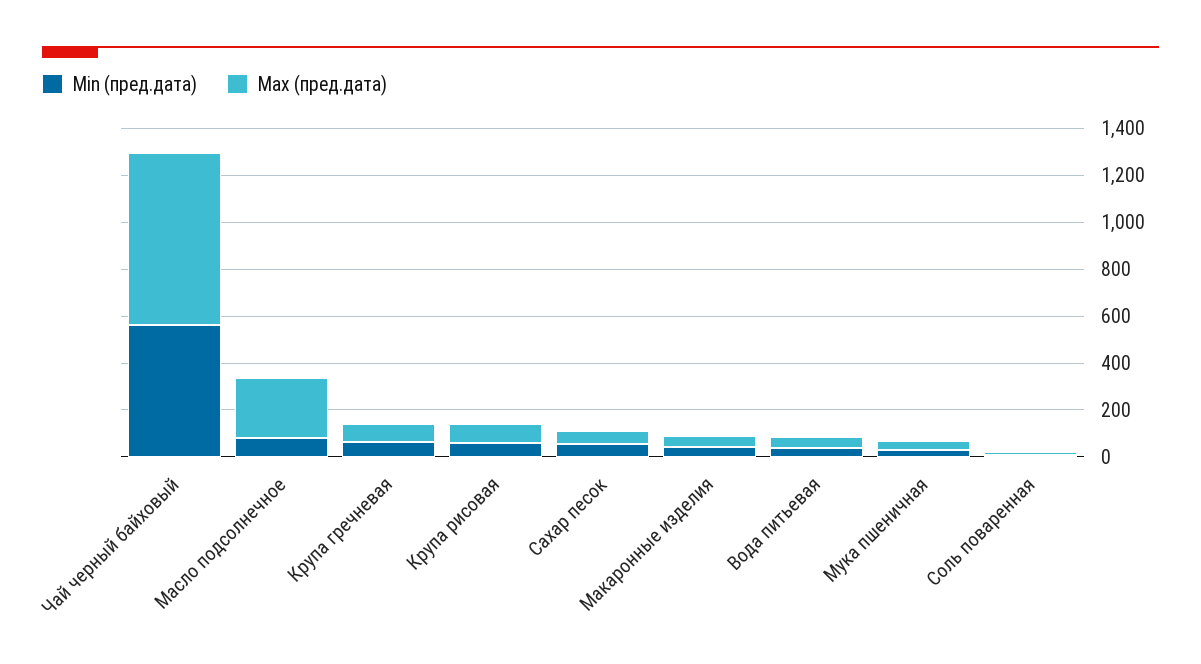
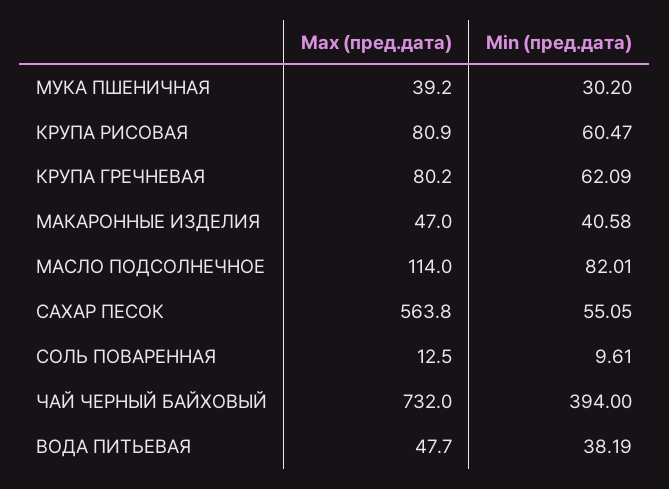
  {
    "Min (пред.дата)": {
-     "Чай черный байховый": 550,
+     "Чай черный байховый": 394,
      "Масло подсолнечное": 82.01,
      "Крупа гречневая": 62.09,
      "Крупа рисовая": 60.47,
      "Сахар песок": 55.05,
      "Макаронные изделия": 40.58,
      "Вода питьевая": 38.19,
      "Мука пшеничная": 30.2,
      "Соль поваренная": 9.61
    },
    "Max (пред.дата)": {
      "Чай черный байховый": 732,
-     "Масло подсолнечное": 250,
+     "Масло подсолнечное": 114,
      "Крупа гречневая": 80.2,
      "Крупа рисовая": 80.9,
-     "Сахар песок": 50,
+     "Сахар песок": 563.8,
      "Макаронные изделия": 47,
      "Вода питьевая": 47.7,
      "Мука пшеничная": 39.2,
      "Соль поваренная": 12.5
    }
  }

